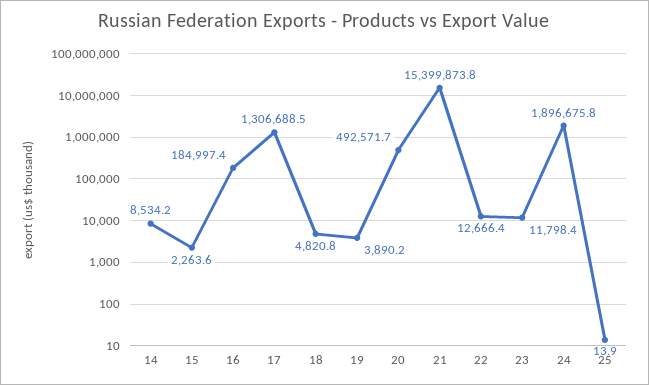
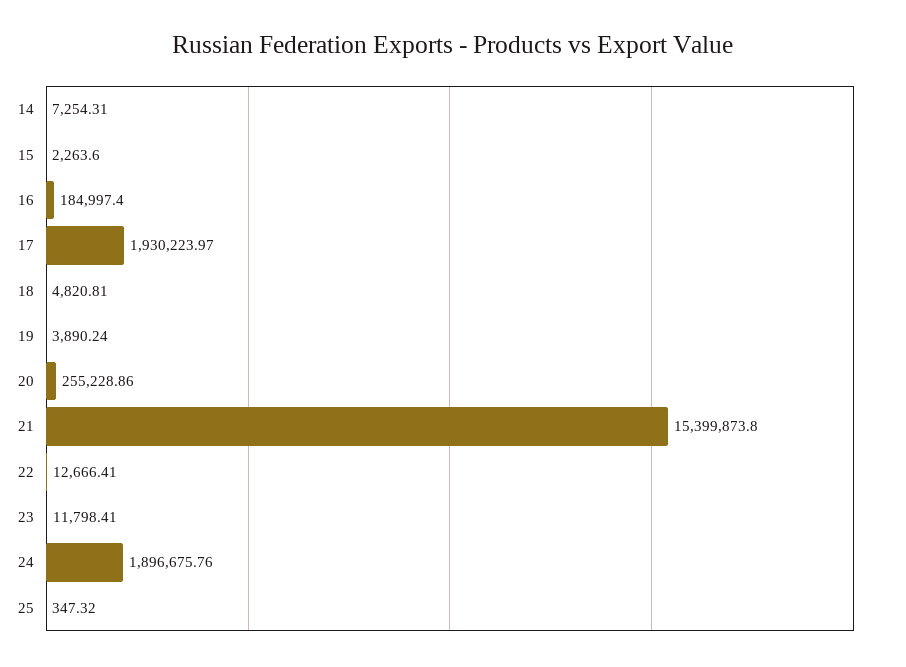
  {
-   "14": 8534.2,
+   "14": 7254.31,
    "15": 2263.6,
    "16": 184997.4,
-   "17": 1306688.5,
+   "17": 1930223.97,
    "18": 4820.81,
    "19": 3890.24,
-   "20": 492571.7,
+   "20": 255228.86,
    "21": 15399873.8,
    "22": 12666.41,
    "23": 11798.41,
    "24": 1896675.76,
-   "25": 13.9
+   "25": 347.32
  }

